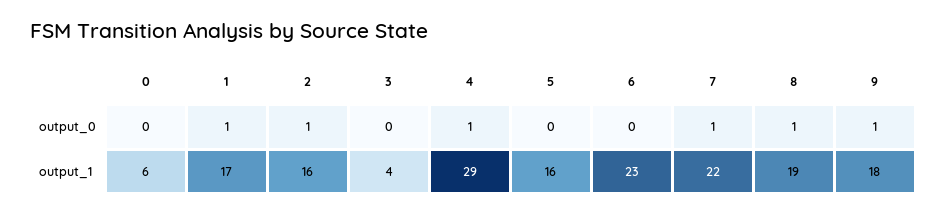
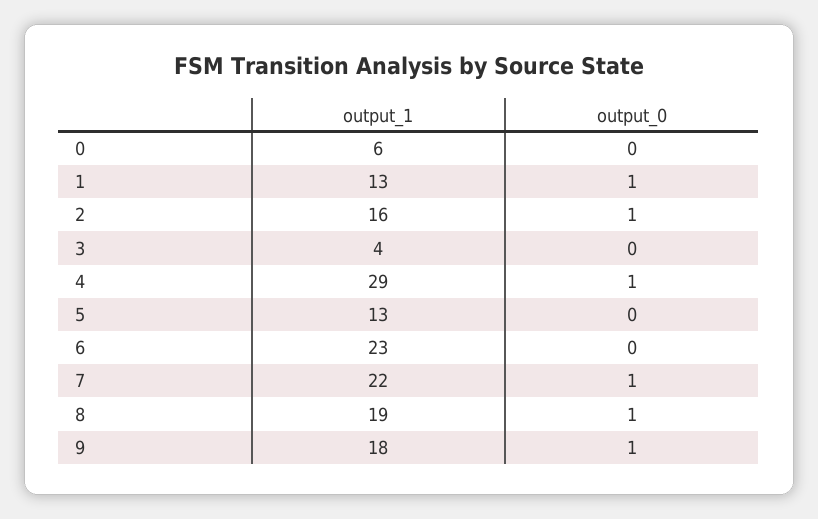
  {
    "0": {
      "output_0": 0,
      "output_1": 6
    },
    "1": {
      "output_0": 1,
-     "output_1": 17
+     "output_1": 13
    },
    "2": {
      "output_0": 1,
      "output_1": 16
    },
    "3": {
      "output_0": 0,
      "output_1": 4
    },
    "4": {
      "output_0": 1,
      "output_1": 29
    },
    "5": {
      "output_0": 0,
-     "output_1": 16
+     "output_1": 13
    },
    "6": {
      "output_0": 0,
      "output_1": 23
    },
    "7": {
      "output_0": 1,
      "output_1": 22
    },
    "8": {
      "output_0": 1,
      "output_1": 19
    },
    "9": {
      "output_0": 1,
      "output_1": 18
    }
  }

